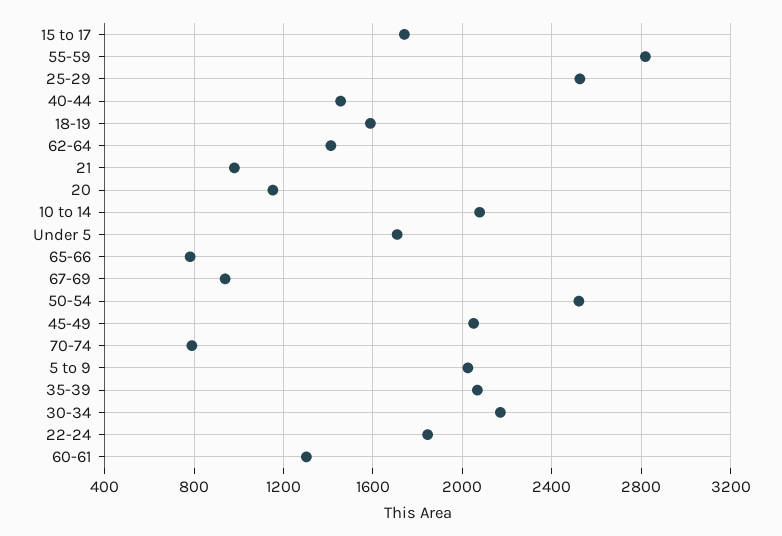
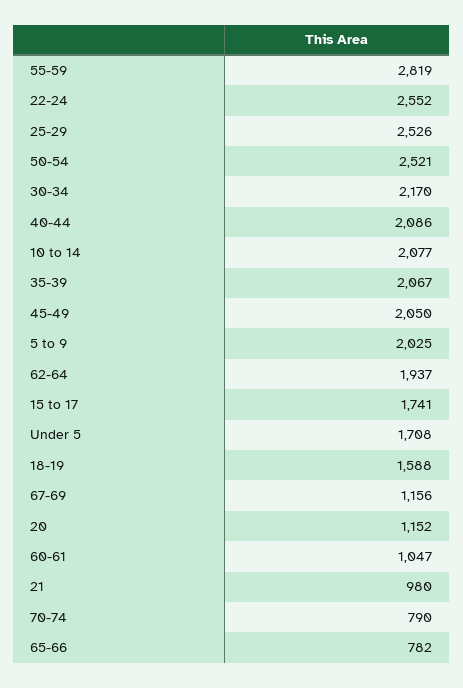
  {
    "15 to 17": 1741,
    "55-59": 2819,
    "25-29": 2526,
-   "40-44": 1450,
+   "40-44": 2086,
    "18-19": 1588,
-   "62-64": 1400,
+   "62-64": 1937,
    "21": 980,
    "20": 1152,
    "10 to 14": 2077,
    "Under 5": 1708,
    "65-66": 782,
-   "67-69": 950,
+   "67-69": 1156,
    "50-54": 2521,
    "45-49": 2050,
    "70-74": 790,
    "5 to 9": 2025,
    "35-39": 2067,
    "30-34": 2170,
-   "22-24": 1850,
+   "22-24": 2552,
-   "60-61": 1300
+   "60-61": 1047
  }

